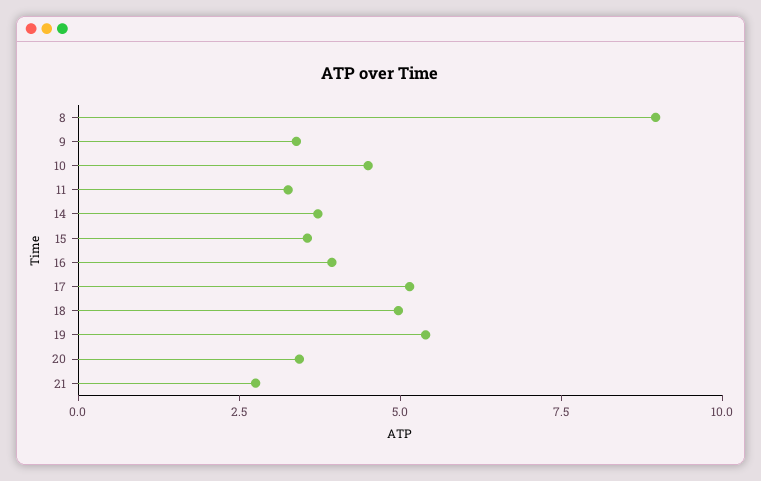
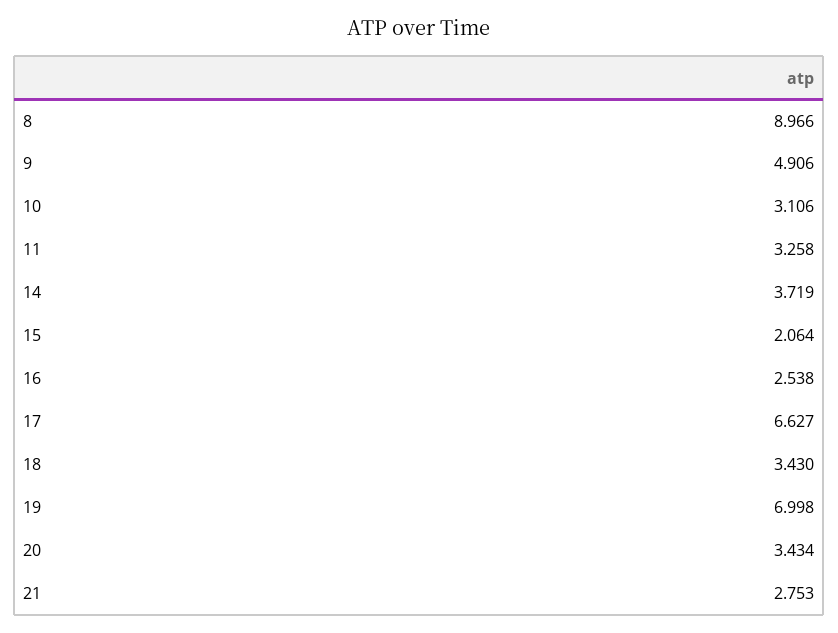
  {
    "8": 8.966,
-   "9": 3.5,
+   "9": 4.906,
-   "10": 4.5,
+   "10": 3.106,
    "11": 3.258,
    "14": 3.719,
-   "15": 3.5,
+   "15": 2.064,
-   "16": 4,
+   "16": 2.538,
-   "17": 5,
+   "17": 6.627,
-   "18": 5,
+   "18": 3.43,
-   "19": 5.5,
+   "19": 6.998,
    "20": 3.434,
    "21": 2.753
  }

